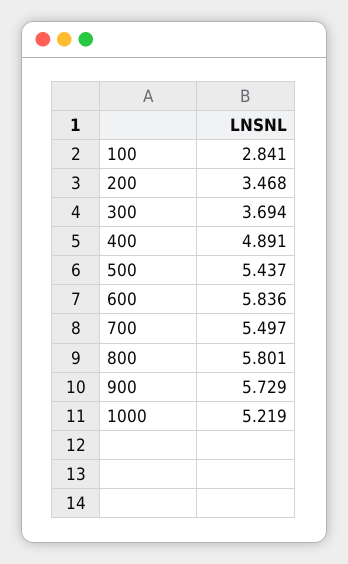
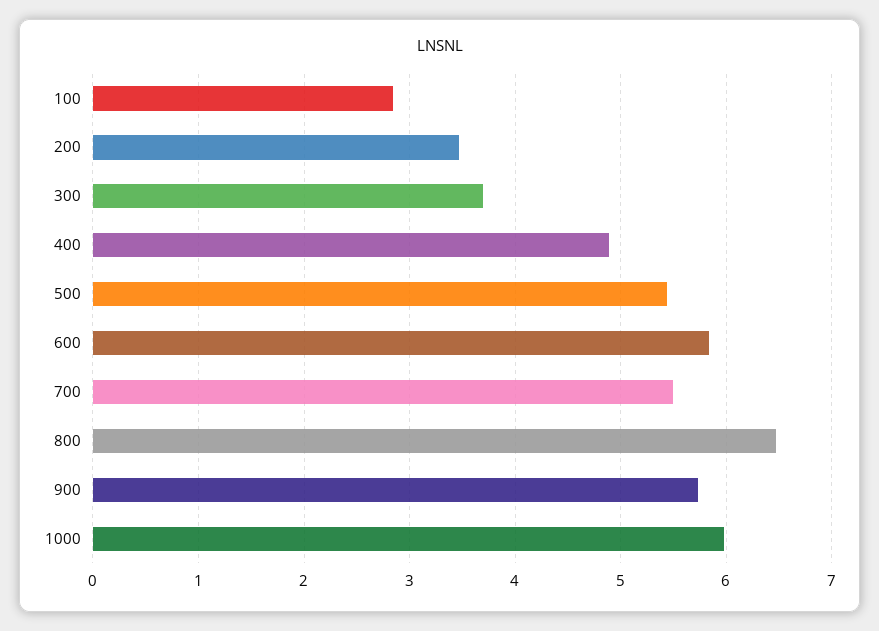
  {
    "100": 2.841,
    "200": 3.468,
    "300": 3.694,
    "400": 4.891,
    "500": 5.437,
    "600": 5.836,
    "700": 5.497,
-   "800": 5.801,
+   "800": 6.5,
    "900": 5.729,
-   "1000": 5.219
+   "1000": 6
  }

